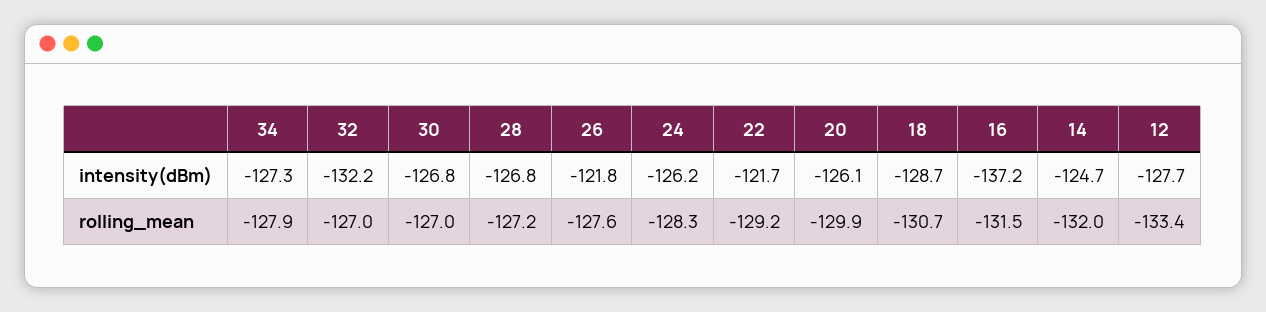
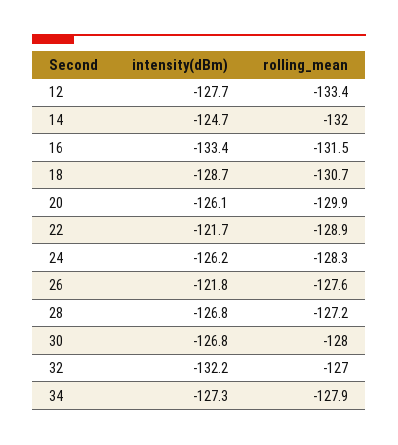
  {
    "34": {
      "intensity(dBm)": -127.3,
      "rolling_mean": -127.9
    },
    "32": {
      "intensity(dBm)": -132.2,
      "rolling_mean": -127
    },
    "30": {
      "intensity(dBm)": -126.8,
-     "rolling_mean": -127
+     "rolling_mean": -128
    },
    "28": {
      "intensity(dBm)": -126.8,
      "rolling_mean": -127.2
    },
    "26": {
      "intensity(dBm)": -121.8,
      "rolling_mean": -127.6
    },
    "24": {
      "intensity(dBm)": -126.2,
      "rolling_mean": -128.3
    },
    "22": {
      "intensity(dBm)": -121.7,
-     "rolling_mean": -129.2
+     "rolling_mean": -128.9
    },
    "20": {
      "intensity(dBm)": -126.1,
      "rolling_mean": -129.9
    },
    "18": {
      "intensity(dBm)": -128.7,
      "rolling_mean": -130.7
    },
    "16": {
-     "intensity(dBm)": -137.2,
+     "intensity(dBm)": -133.4,
      "rolling_mean": -131.5
    },
    "14": {
      "intensity(dBm)": -124.7,
      "rolling_mean": -132
    },
    "12": {
      "intensity(dBm)": -127.7,
      "rolling_mean": -133.4
    }
  }

